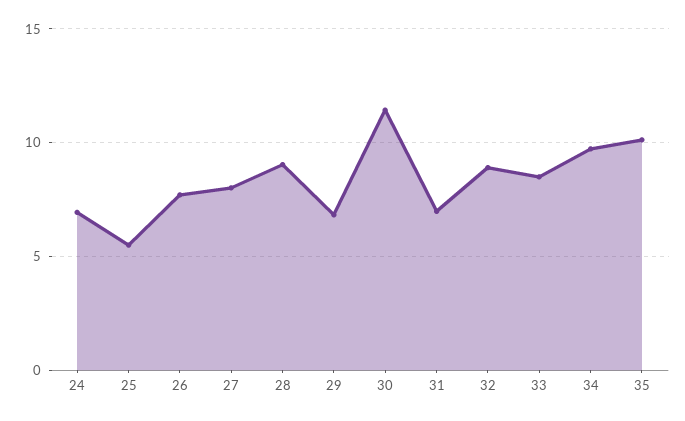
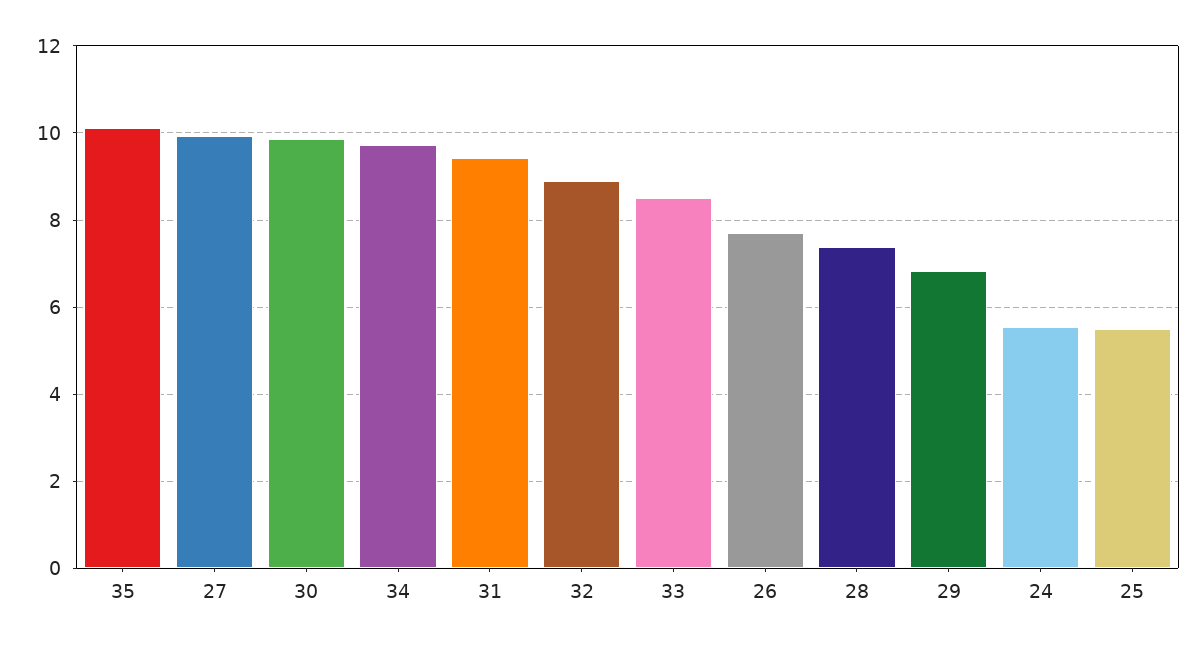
  {
-   "24": 7,
+   "24": 5.6,
    "25": 5.6,
    "26": 7.8,
-   "27": 8,
+   "27": 10,
-   "28": 9,
+   "28": 7.4,
    "29": 6.8,
-   "30": 11.5,
+   "30": 9.8,
-   "31": 7,
+   "31": 9.4,
    "32": 9,
    "33": 8.6,
    "34": 9.8,
    "35": 10.2
  }

